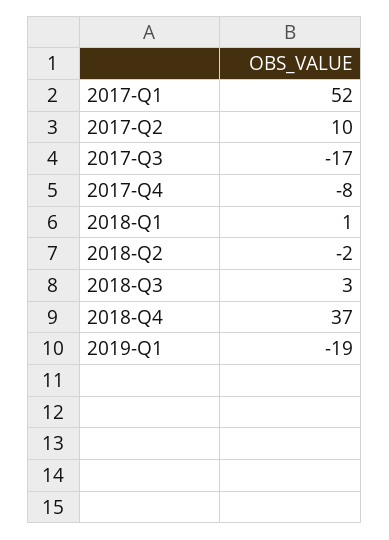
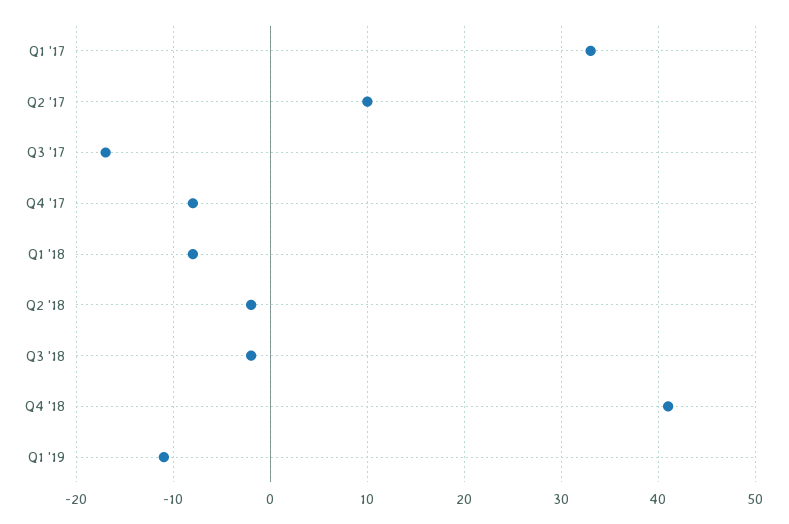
  {
-   "2017-Q1": 52,
+   "2017-Q1": 33,
    "2017-Q2": 10,
    "2017-Q3": -17,
    "2017-Q4": -8,
-   "2018-Q1": 1,
+   "2018-Q1": -8,
    "2018-Q2": -2,
-   "2018-Q3": 3,
+   "2018-Q3": -2,
-   "2018-Q4": 37,
+   "2018-Q4": 41,
-   "2019-Q1": -19
+   "2019-Q1": -11
  }

